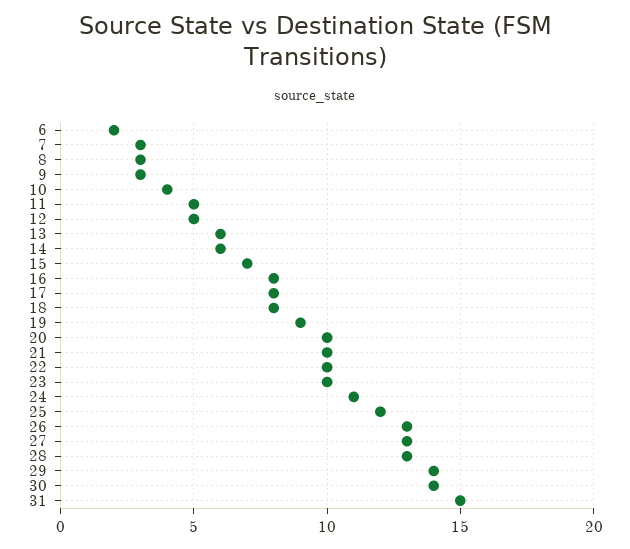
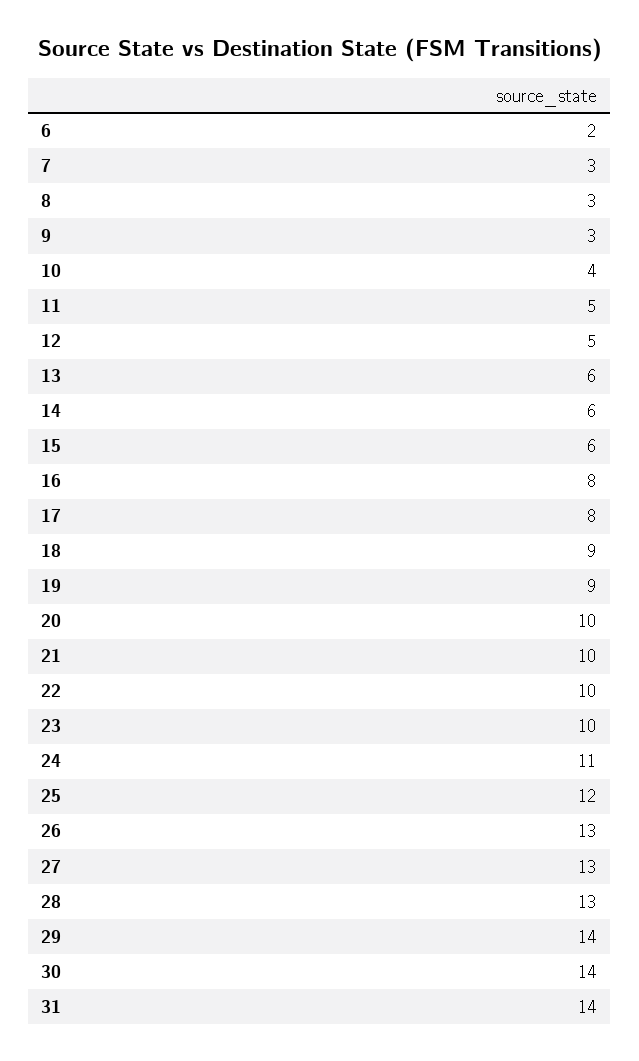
  {
    "6": 2,
    "7": 3,
    "8": 3,
    "9": 3,
    "10": 4,
    "11": 5,
    "12": 5,
    "13": 6,
    "14": 6,
-   "15": 7,
+   "15": 6,
    "16": 8,
    "17": 8,
-   "18": 8,
+   "18": 9,
    "19": 9,
    "20": 10,
    "21": 10,
    "22": 10,
    "23": 10,
    "24": 11,
    "25": 12,
    "26": 13,
    "27": 13,
    "28": 13,
    "29": 14,
    "30": 14,
-   "31": 15
+   "31": 14
  }

